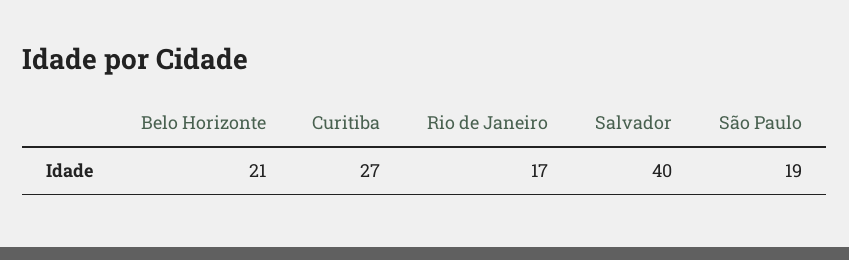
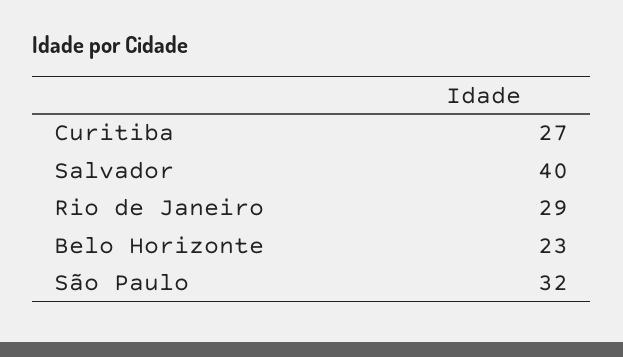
  {
-   "Belo Horizonte": 21,
+   "Belo Horizonte": 23,
    "Curitiba": 27,
-   "Rio de Janeiro": 17,
+   "Rio de Janeiro": 29,
    "Salvador": 40,
-   "São Paulo": 19
+   "São Paulo": 32
  }

